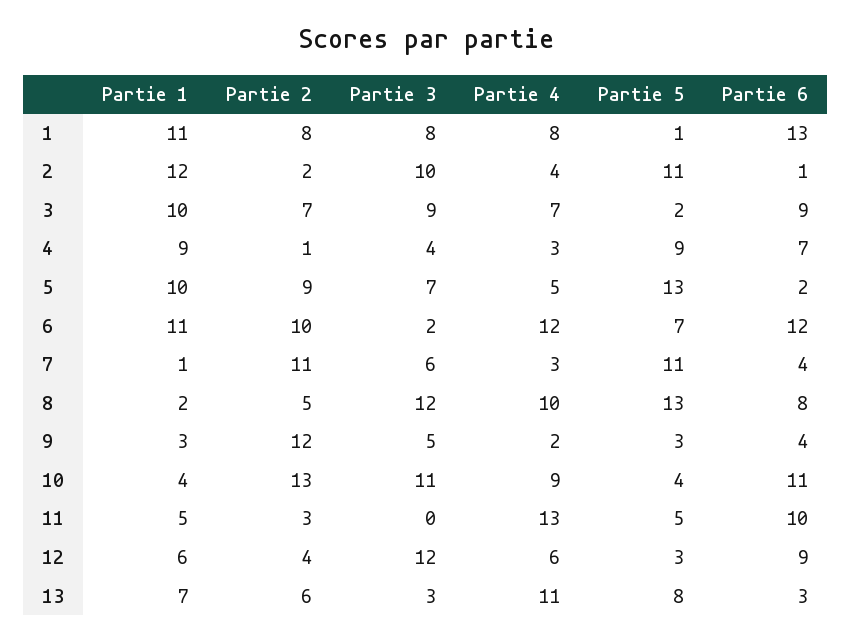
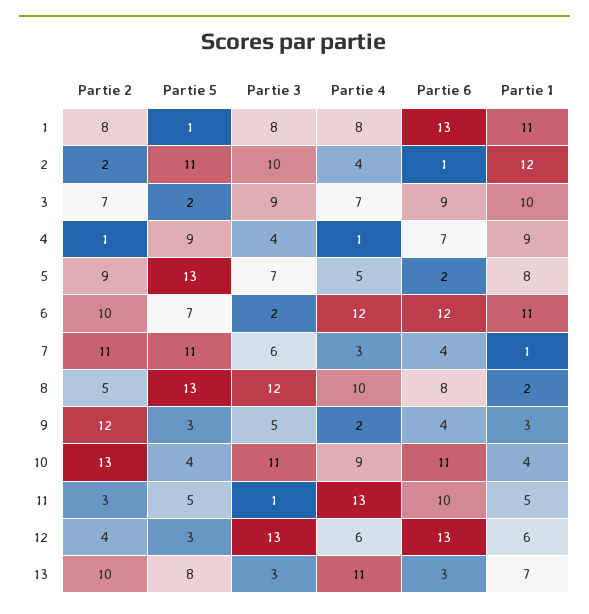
  {
    "Partie 1": {
      "1": 11,
      "2": 12,
      "3": 10,
      "4": 9,
-     "5": 10,
+     "5": 8,
      "6": 11,
      "7": 1,
      "8": 2,
      "9": 3,
      "10": 4,
      "11": 5,
      "12": 6,
      "13": 7
    },
    "Partie 2": {
      "1": 8,
      "2": 2,
      "3": 7,
      "4": 1,
      "5": 9,
      "6": 10,
      "7": 11,
      "8": 5,
      "9": 12,
      "10": 13,
      "11": 3,
      "12": 4,
-     "13": 6
+     "13": 10
    },
    "Partie 3": {
      "1": 8,
      "2": 10,
      "3": 9,
      "4": 4,
      "5": 7,
      "6": 2,
      "7": 6,
      "8": 12,
      "9": 5,
      "10": 11,
-     "11": 0,
+     "11": 1,
-     "12": 12,
+     "12": 13,
      "13": 3
    },
    "Partie 4": {
      "1": 8,
      "2": 4,
      "3": 7,
-     "4": 3,
+     "4": 1,
      "5": 5,
      "6": 12,
      "7": 3,
      "8": 10,
      "9": 2,
      "10": 9,
      "11": 13,
      "12": 6,
      "13": 11
    },
    "Partie 5": {
      "1": 1,
      "2": 11,
      "3": 2,
      "4": 9,
      "5": 13,
      "6": 7,
      "7": 11,
      "8": 13,
      "9": 3,
      "10": 4,
      "11": 5,
      "12": 3,
      "13": 8
    },
    "Partie 6": {
      "1": 13,
      "2": 1,
      "3": 9,
      "4": 7,
      "5": 2,
      "6": 12,
      "7": 4,
      "8": 8,
      "9": 4,
      "10": 11,
      "11": 10,
-     "12": 9,
+     "12": 13,
      "13": 3
    }
  }

